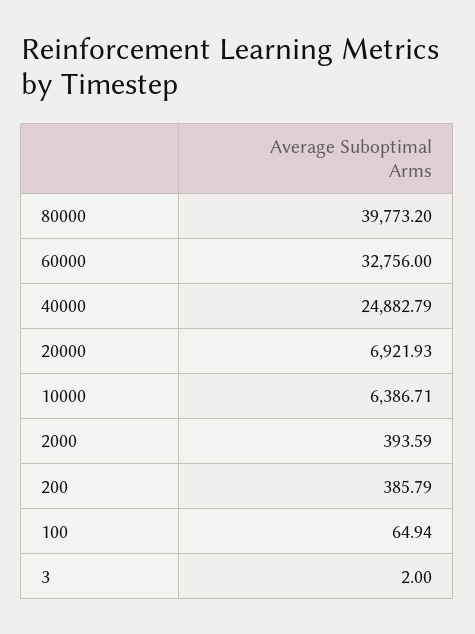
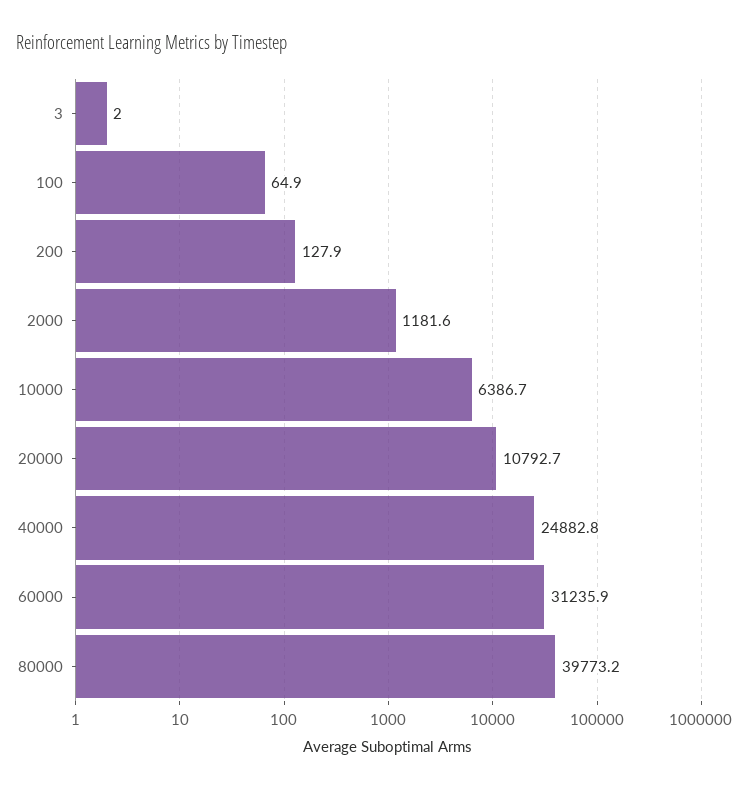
  {
    "80000": 39773.2,
-   "60000": 32756,
+   "60000": 31235.9,
    "40000": 24882.79,
-   "20000": 6921.93,
+   "20000": 10792.7,
    "10000": 6386.71,
-   "2000": 393.59,
+   "2000": 1181.6,
-   "200": 385.79,
+   "200": 127.9,
    "100": 64.94,
    "3": 2
  }

